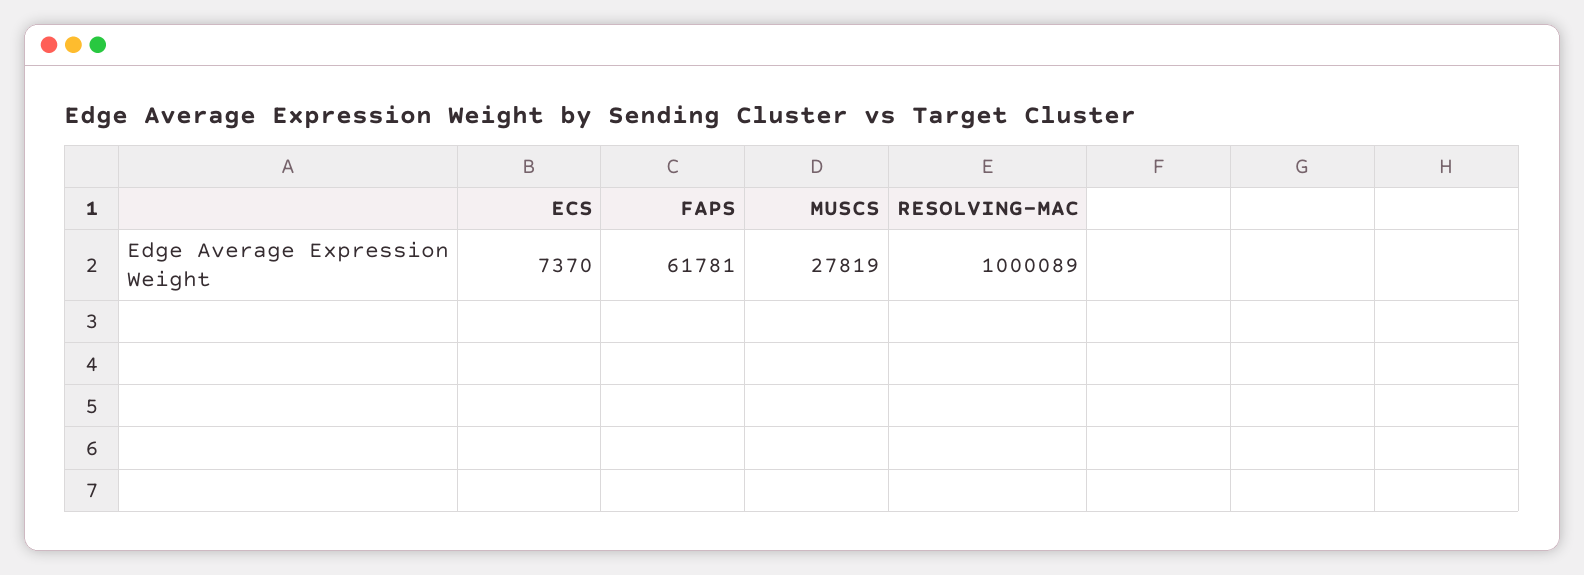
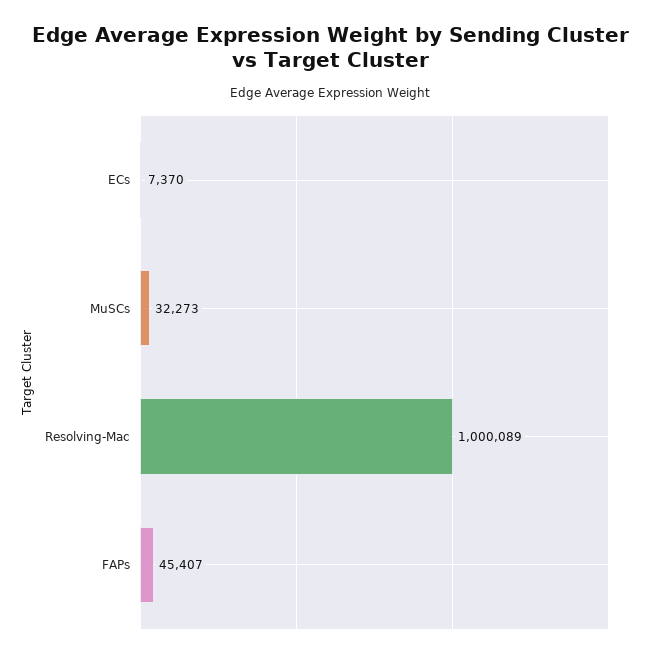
  {
    "ECS": 7370,
-   "FAPS": 61781,
+   "FAPS": 45407,
-   "MUSCS": 27819,
+   "MUSCS": 32273,
    "RESOLVING-MAC": 1000089
  }

